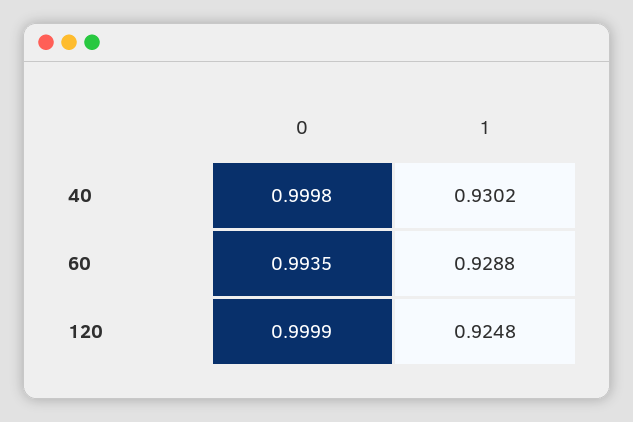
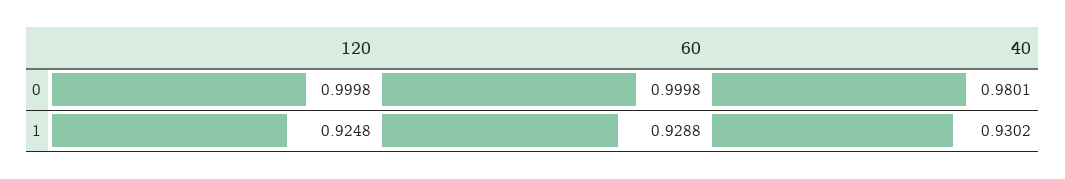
  {
    "0": {
-     "40": 0.9998,
+     "40": 0.9801,
-     "60": 0.9935,
+     "60": 0.9998,
-     "120": 0.9999
+     "120": 0.9998
    },
    "1": {
      "40": 0.9302,
      "60": 0.9288,
      "120": 0.9248
    }
  }

